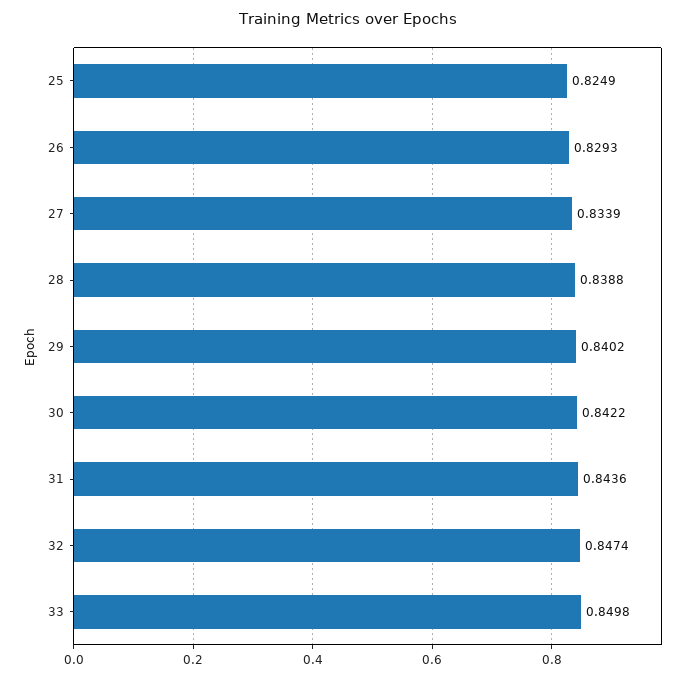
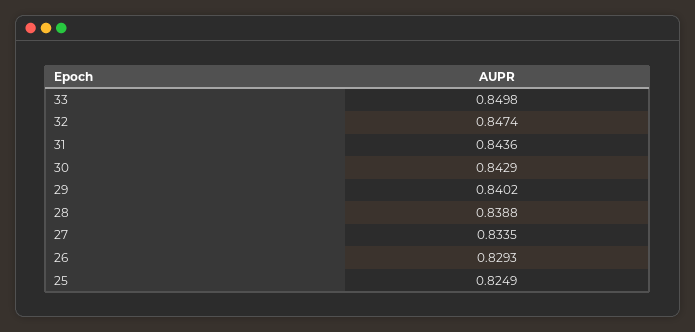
  {
    "25": 0.8249,
    "26": 0.8293,
-   "27": 0.8339,
+   "27": 0.8335,
    "28": 0.8388,
    "29": 0.8402,
-   "30": 0.8422,
+   "30": 0.8429,
    "31": 0.8436,
    "32": 0.8474,
    "33": 0.8498
  }

